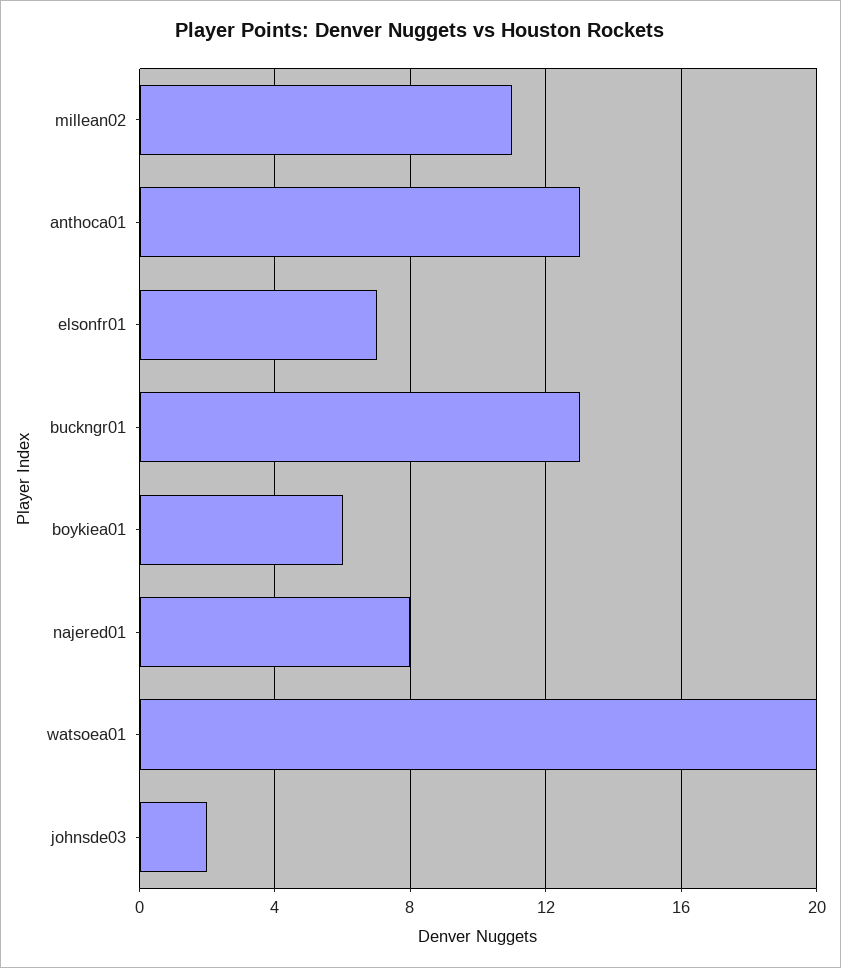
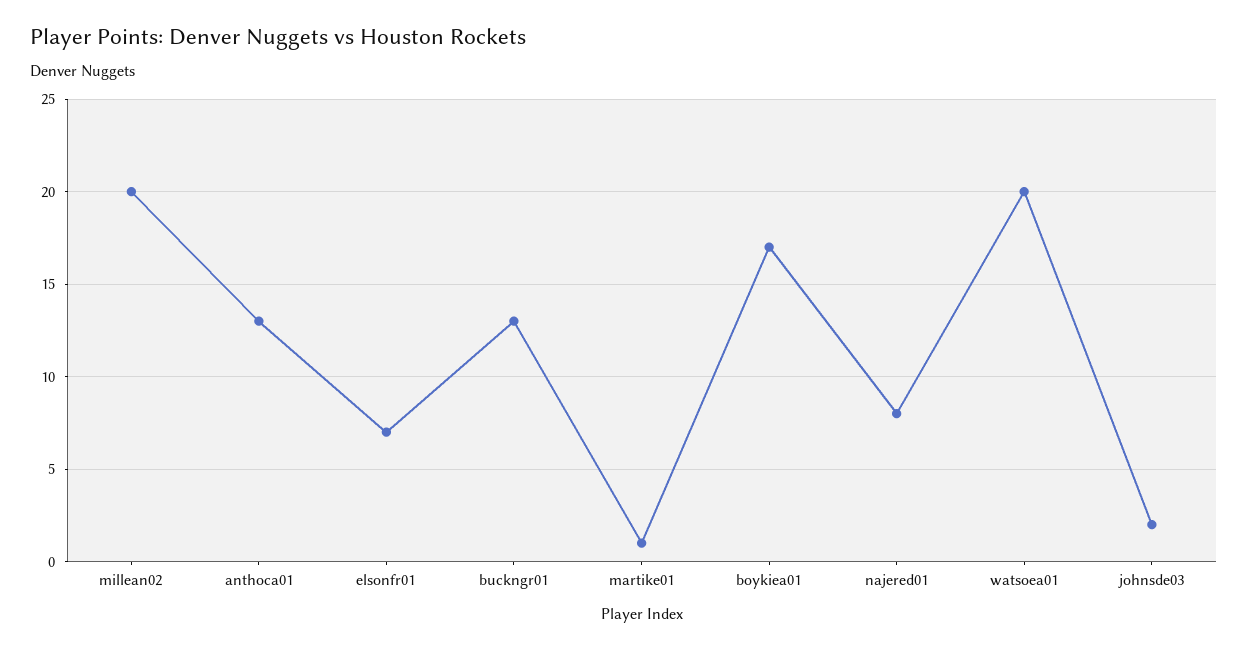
  {
-   "millean02": 11,
+   "millean02": 20,
    "anthoca01": 13,
    "elsonfr01": 7,
    "buckngr01": 13,
-   "boykiea01": 6,
+   "boykiea01": 17,
    "najered01": 8,
    "watsoea01": 20,
-   "johnsde03": 2
+   "johnsde03": 2,
+   "martike01": 1
  }

